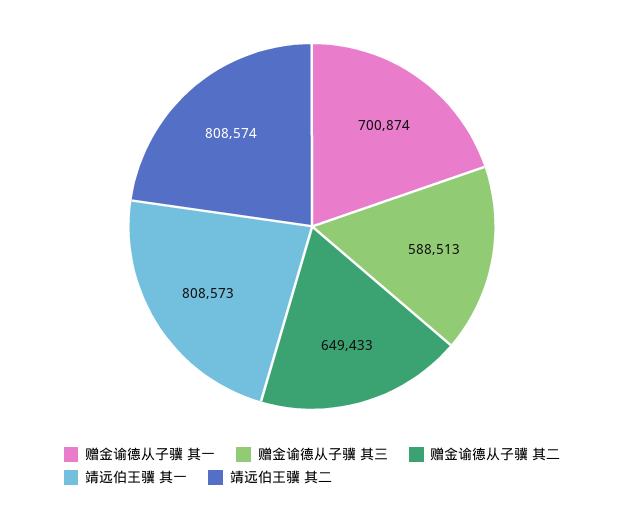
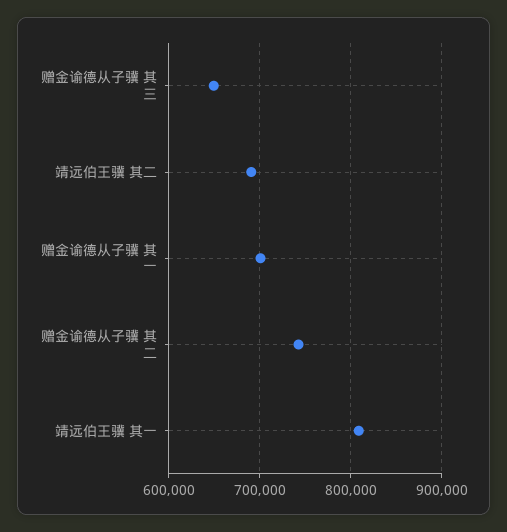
  {
    "赠金谕德从子骥 其一": 700874,
-   "赠金谕德从子骥 其三": 588513,
+   "赠金谕德从子骥 其三": 650000,
-   "赠金谕德从子骥 其二": 649433,
+   "赠金谕德从子骥 其二": 740000,
    "靖远伯王骥 其一": 808573,
-   "靖远伯王骥 其二": 808574
+   "靖远伯王骥 其二": 690000
  }

